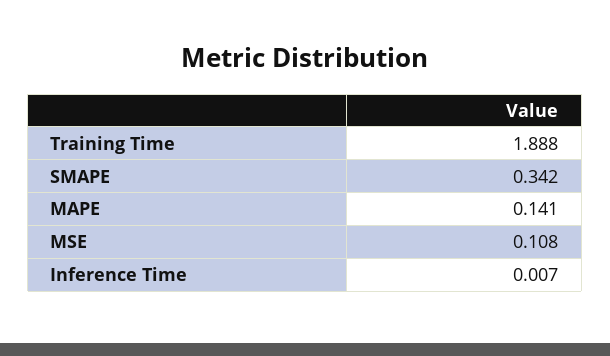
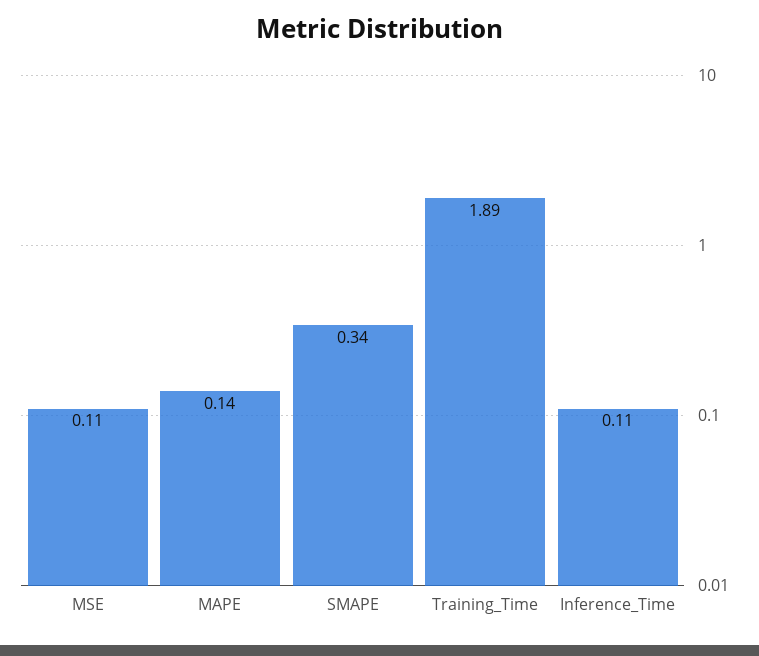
  {
    "Training Time": 1.888,
    "SMAPE": 0.342,
    "MAPE": 0.141,
    "MSE": 0.108,
-   "Inference Time": 0.007
+   "Inference Time": 0.11
  }

